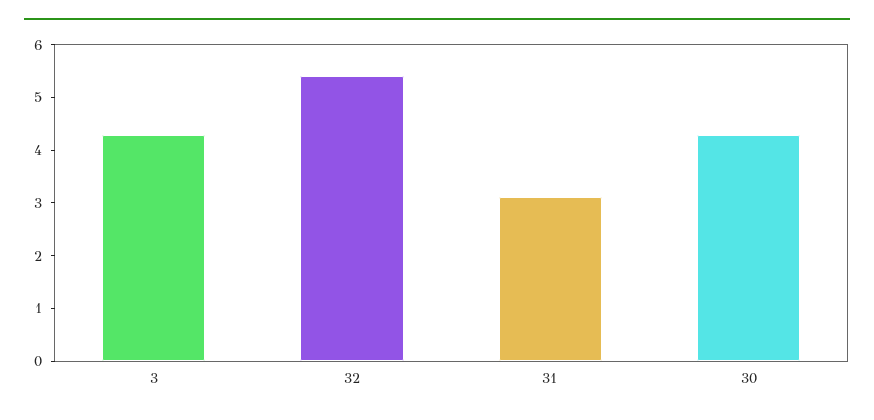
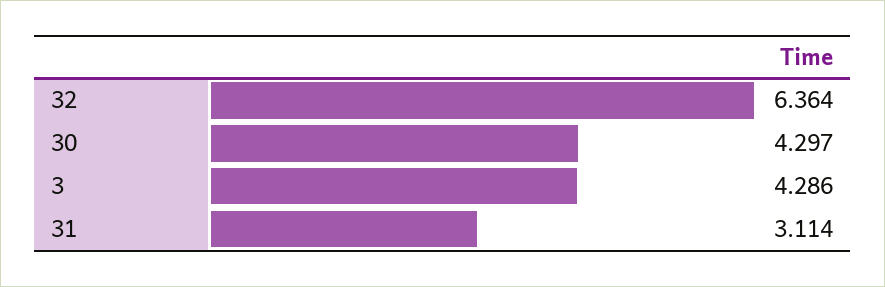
  {
    "3": 4.286,
-   "32": 5.4,
+   "32": 6.364,
    "31": 3.114,
    "30": 4.297
  }

